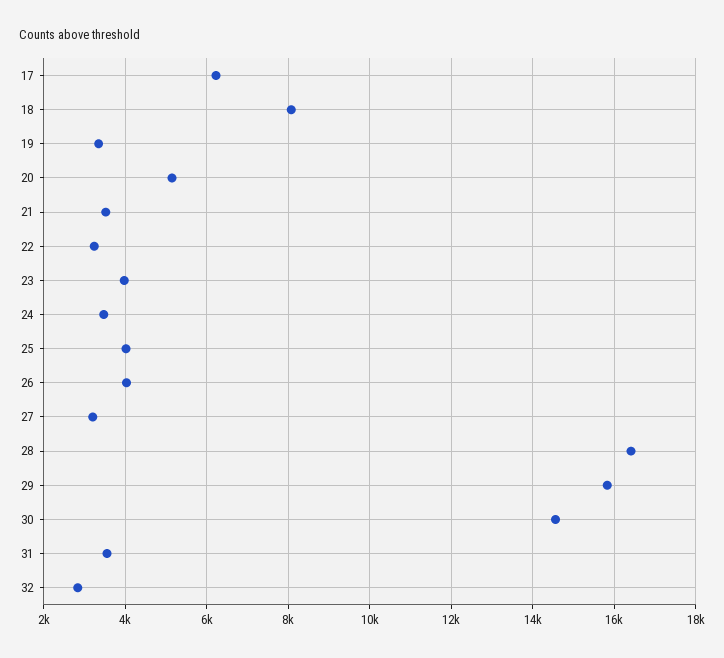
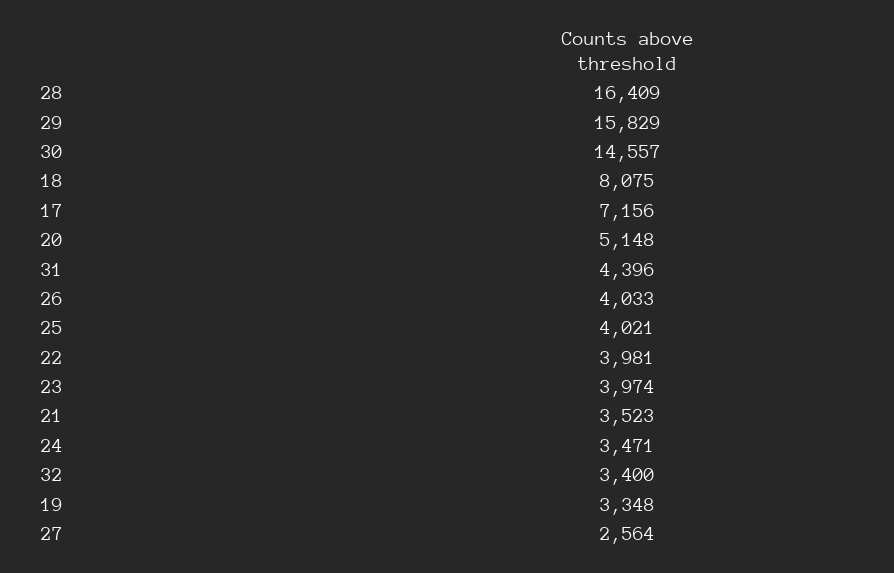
  {
-   "17": 6200,
+   "17": 7156,
    "18": 8075,
    "19": 3348,
    "20": 5148,
    "21": 3523,
-   "22": 3200,
+   "22": 3981,
    "23": 3974,
    "24": 3471,
    "25": 4021,
    "26": 4033,
-   "27": 3200,
+   "27": 2564,
    "28": 16409,
    "29": 15829,
    "30": 14557,
-   "31": 3600,
+   "31": 4396,
-   "32": 2800
+   "32": 3400
  }

